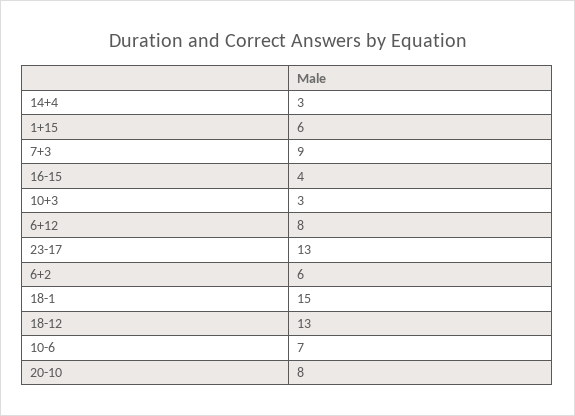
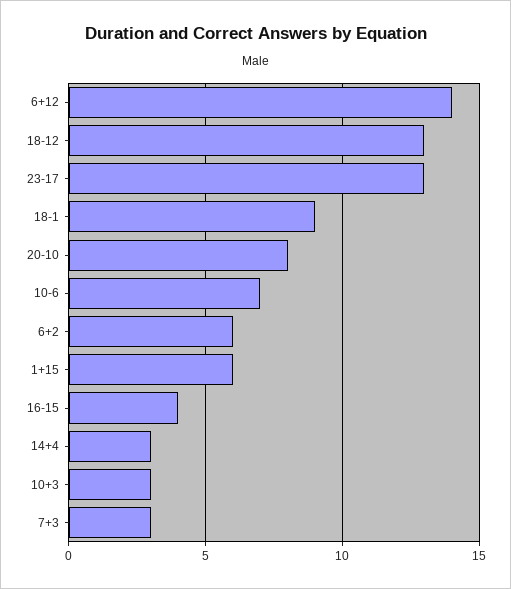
  {
    "14+4": 3,
    "1+15": 6,
-   "7+3": 9,
+   "7+3": 3,
    "16-15": 4,
    "10+3": 3,
-   "6+12": 8,
+   "6+12": 14,
    "23-17": 13,
    "6+2": 6,
-   "18-1": 15,
+   "18-1": 9,
    "18-12": 13,
    "10-6": 7,
    "20-10": 8
  }

